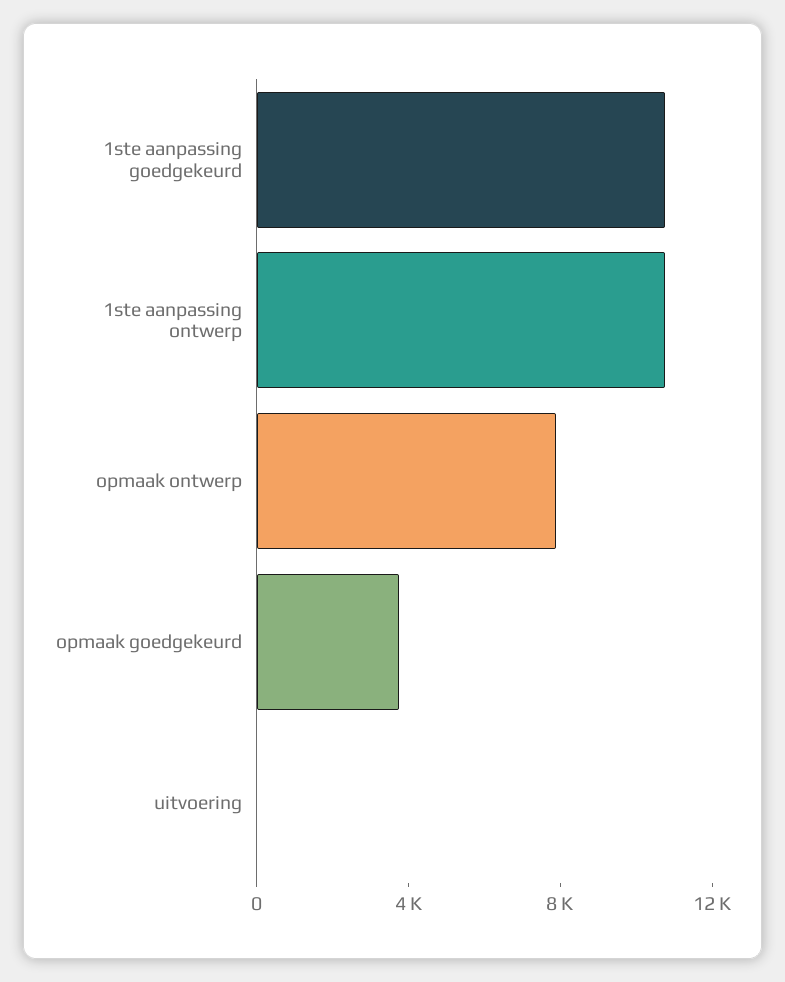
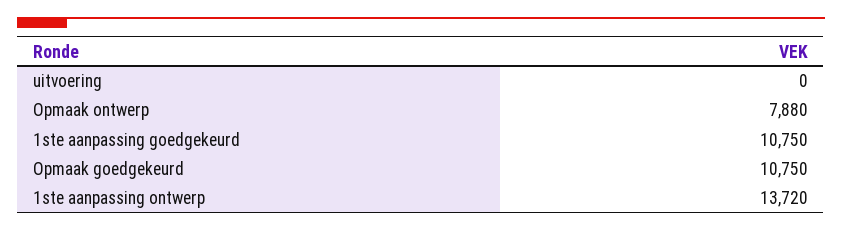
  {
    "1ste aanpassing goedgekeurd": 10750,
-   "1ste aanpassing ontwerp": 11000,
+   "1ste aanpassing ontwerp": 13720,
    "opmaak ontwerp": 7880,
-   "opmaak goedgekeurd": 4000,
+   "opmaak goedgekeurd": 10750,
    "uitvoering": 0
  }

